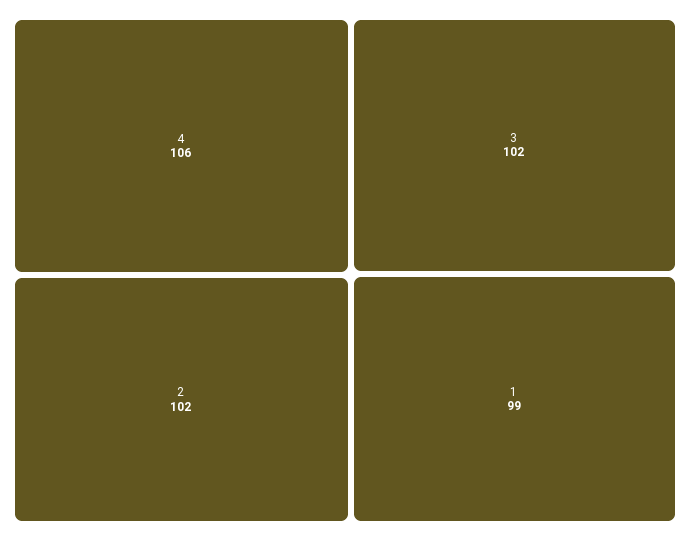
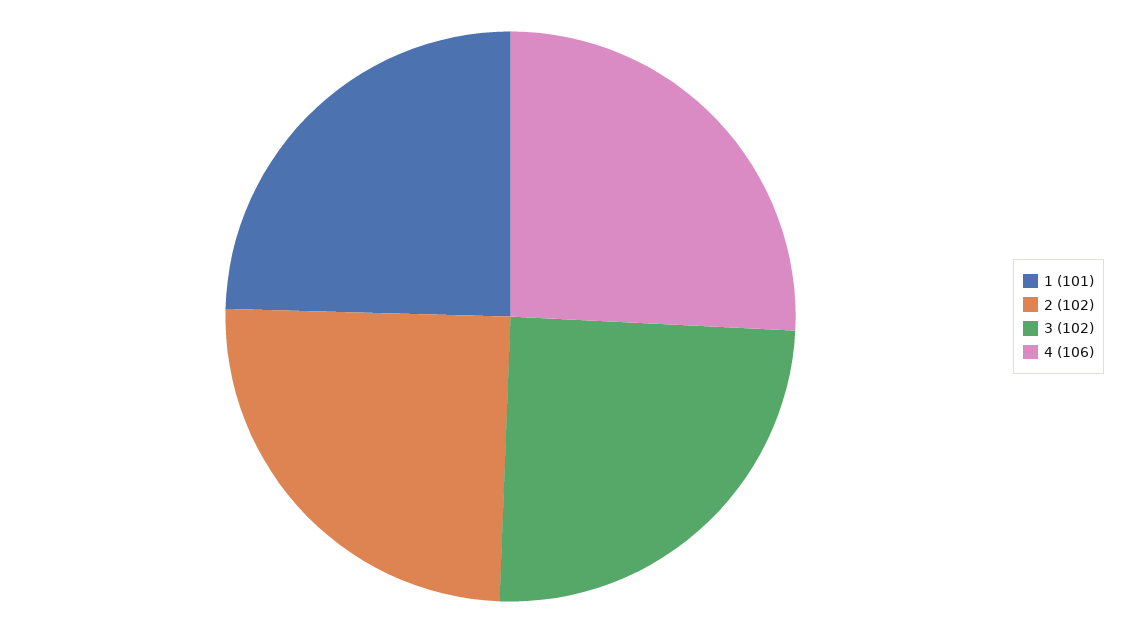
  {
    "4": 106,
    "2": 102,
    "3": 102,
-   "1": 99
+   "1": 101
  }

